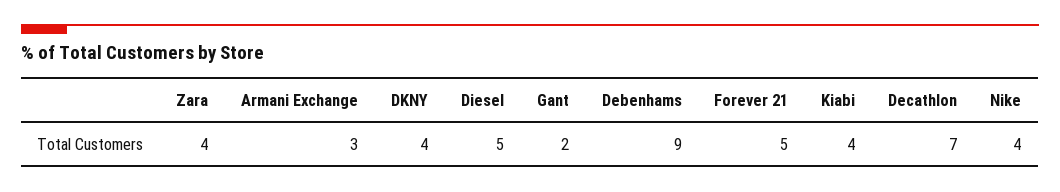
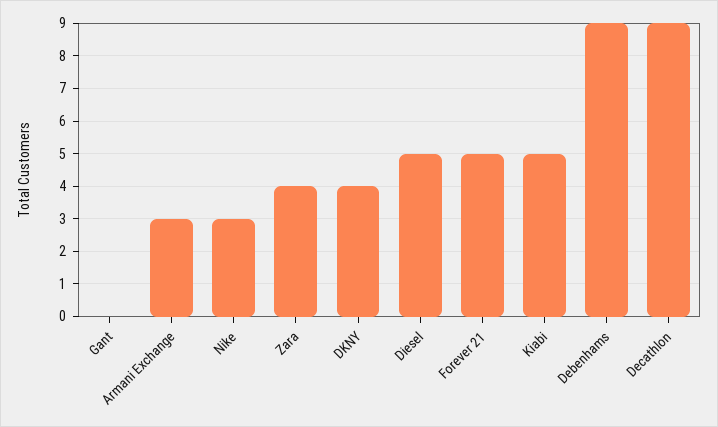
  {
    "Zara": 4,
    "Armani Exchange": 3,
    "DKNY": 4,
    "Diesel": 5,
-   "Gant": 2,
+   "Gant": 0,
    "Debenhams": 9,
    "Forever 21": 5,
-   "Kiabi": 4,
+   "Kiabi": 5,
-   "Decathlon": 7,
+   "Decathlon": 9,
-   "Nike": 4
+   "Nike": 3
  }

